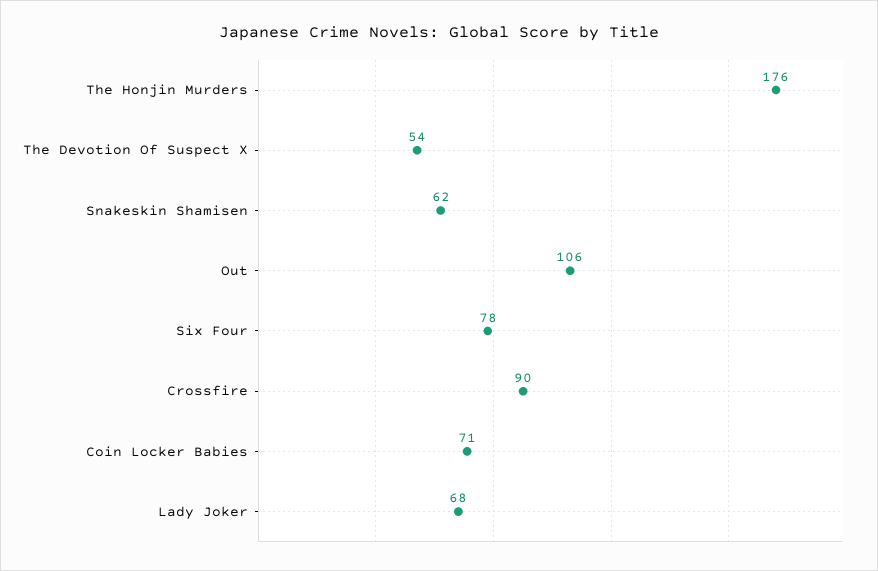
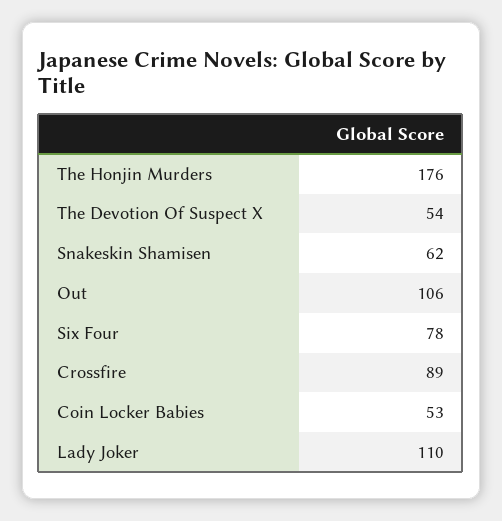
  {
    "The Honjin Murders": 176,
    "The Devotion Of Suspect X": 54,
    "Snakeskin Shamisen": 62,
    "Out": 106,
    "Six Four": 78,
-   "Crossfire": 90,
+   "Crossfire": 89,
-   "Coin Locker Babies": 71,
+   "Coin Locker Babies": 53,
-   "Lady Joker": 68
+   "Lady Joker": 110
  }

